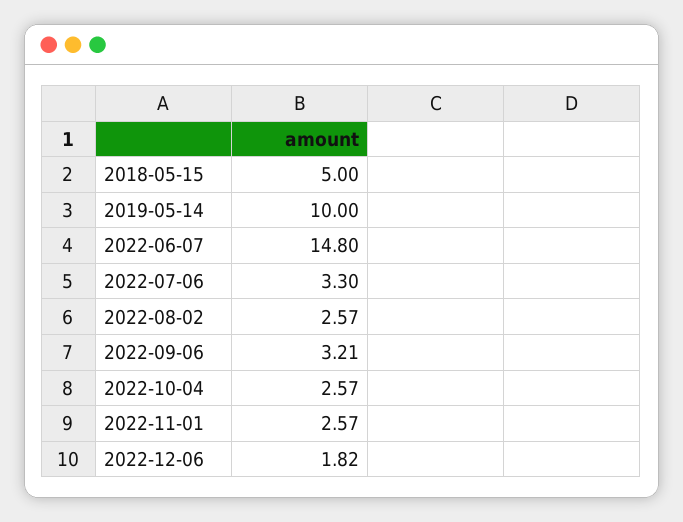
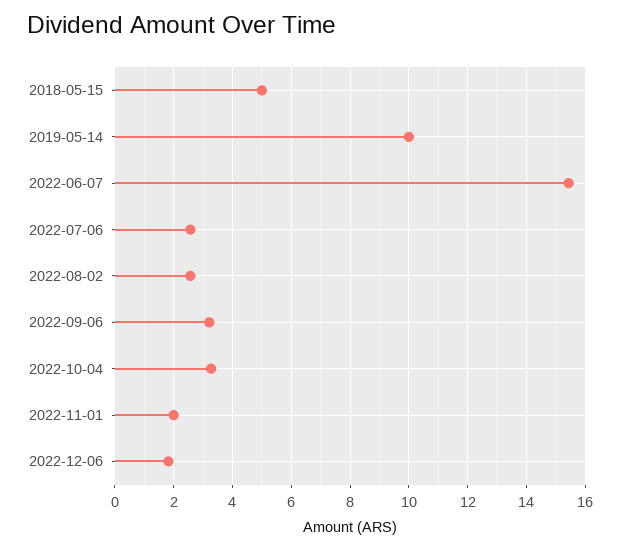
  {
    "2018-05-15": 5,
    "2019-05-14": 10,
-   "2022-06-07": 14.8,
+   "2022-06-07": 15.5,
-   "2022-07-06": 3.3,
+   "2022-07-06": 2.5,
    "2022-08-02": 2.57,
    "2022-09-06": 3.21,
-   "2022-10-04": 2.57,
+   "2022-10-04": 3.25,
-   "2022-11-01": 2.57,
+   "2022-11-01": 2,
    "2022-12-06": 1.82
  }

